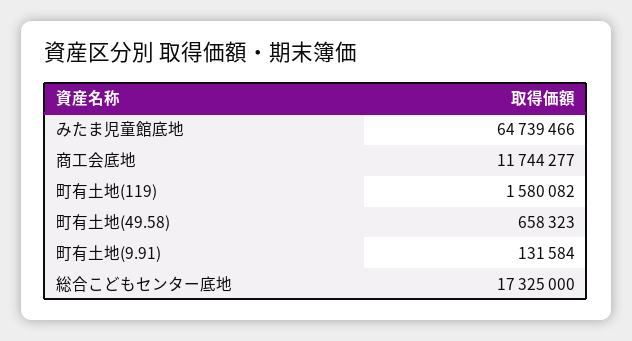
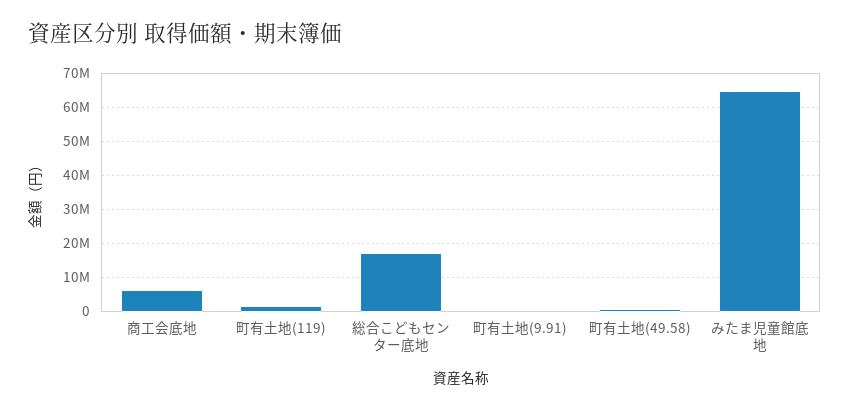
  {
    "みたま児童館底地": 64739466,
-   "商工会底地": 11744277,
+   "商工会底地": 6000000,
    "町有土地(119)": 1580082,
    "町有土地(49.58)": 658323,
    "町有土地(9.91)": 131584,
    "総合こどもセンター底地": 17325000
  }

